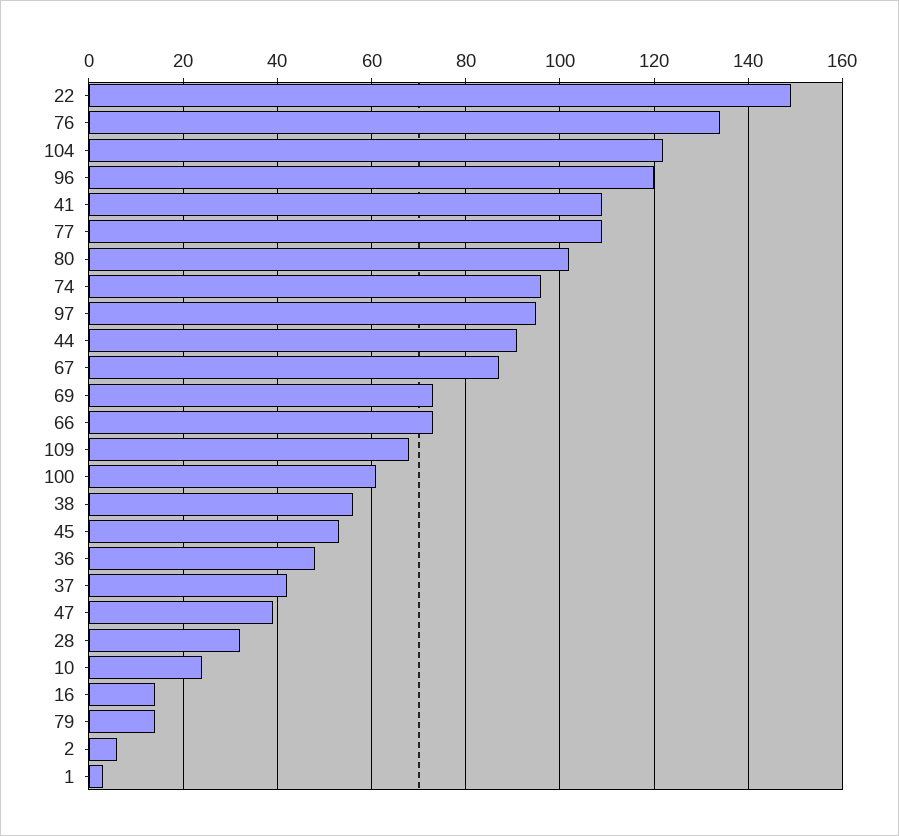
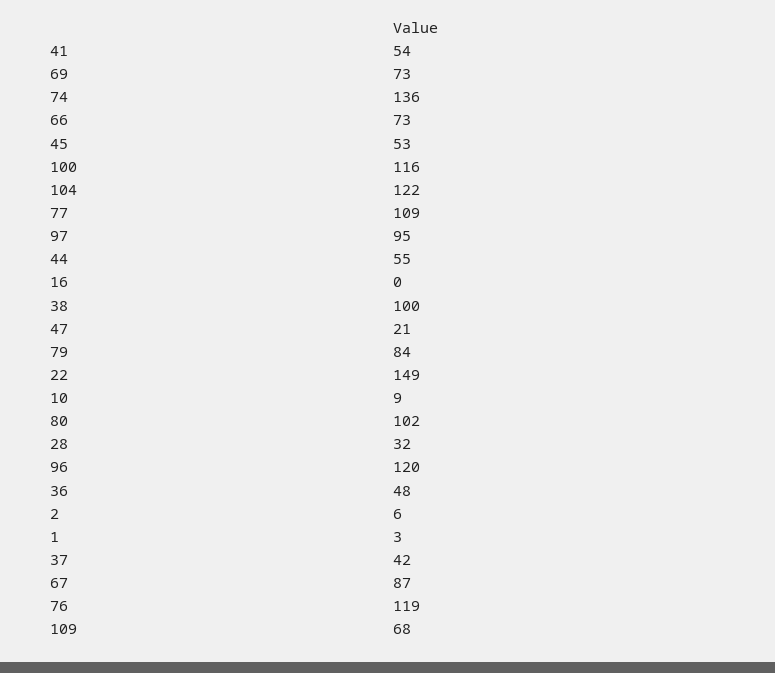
  {
    "22": 149,
-   "76": 135,
+   "76": 119,
    "104": 122,
    "96": 120,
-   "41": 110,
+   "41": 54,
    "77": 109,
    "80": 102,
-   "74": 95,
+   "74": 136,
    "97": 95,
-   "44": 90,
+   "44": 55,
    "67": 87,
    "69": 73,
    "66": 73,
    "109": 68,
-   "100": 60,
+   "100": 116,
-   "38": 55,
+   "38": 100,
    "45": 53,
    "36": 48,
    "37": 42,
-   "47": 40,
+   "47": 21,
    "28": 32,
-   "10": 25,
+   "10": 9,
-   "16": 15,
+   "16": 0,
-   "79": 15,
+   "79": 84,
    "2": 6,
    "1": 3
  }

